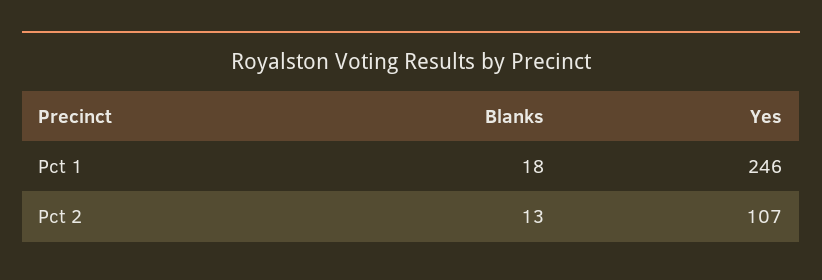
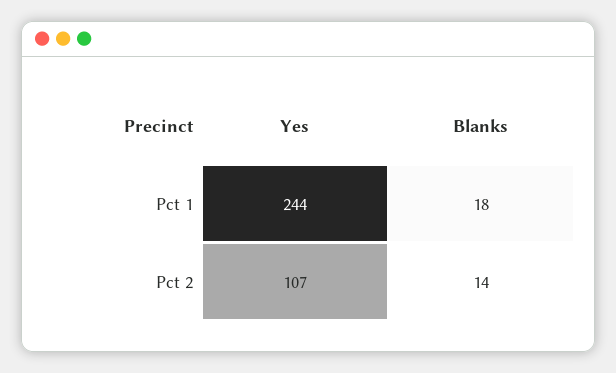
  {
    "Blanks": {
      "Pct 1": 18,
-     "Pct 2": 13
+     "Pct 2": 14
    },
    "Yes": {
-     "Pct 1": 246,
+     "Pct 1": 244,
      "Pct 2": 107
    }
  }

